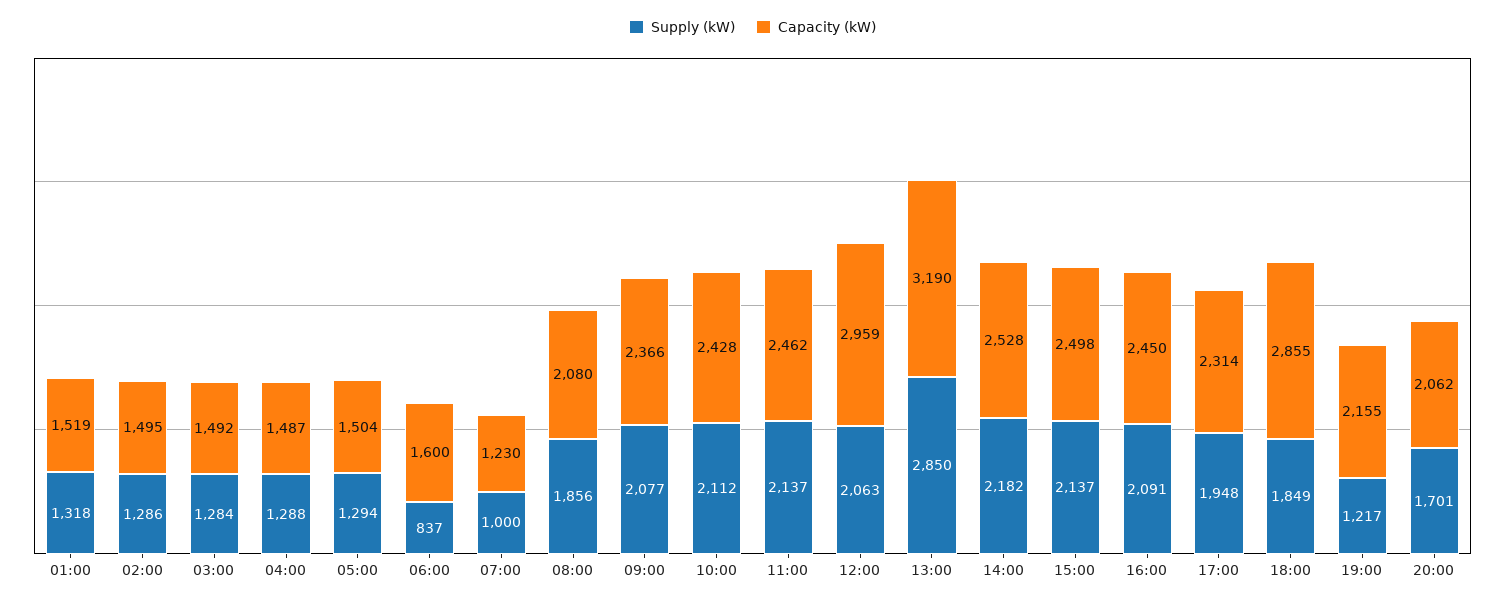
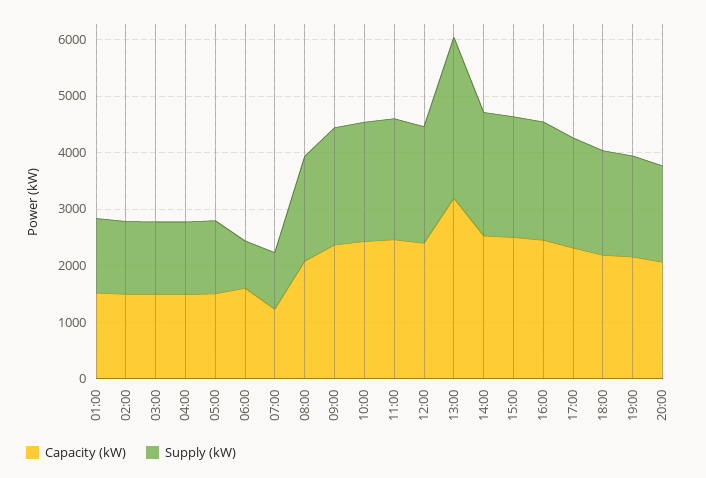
  {
    "Supply (kW)": {
      "01:00": 1318,
      "02:00": 1286,
      "03:00": 1284,
      "04:00": 1288,
      "05:00": 1294,
      "06:00": 837,
      "07:00": 1000,
      "08:00": 1856,
      "09:00": 2077,
      "10:00": 2112,
      "11:00": 2137,
      "12:00": 2063,
      "13:00": 2850,
      "14:00": 2182,
      "15:00": 2137,
      "16:00": 2091,
      "17:00": 1948,
      "18:00": 1849,
-     "19:00": 1217,
+     "19:00": 1800,
      "20:00": 1701
    },
    "Capacity (kW)": {
      "01:00": 1519,
      "02:00": 1495,
      "03:00": 1492,
      "04:00": 1487,
      "05:00": 1504,
      "06:00": 1600,
      "07:00": 1230,
      "08:00": 2080,
      "09:00": 2366,
      "10:00": 2428,
      "11:00": 2462,
-     "12:00": 2959,
+     "12:00": 2400,
      "13:00": 3190,
      "14:00": 2528,
      "15:00": 2498,
      "16:00": 2450,
      "17:00": 2314,
-     "18:00": 2855,
+     "18:00": 2200,
      "19:00": 2155,
      "20:00": 2062
    }
  }

